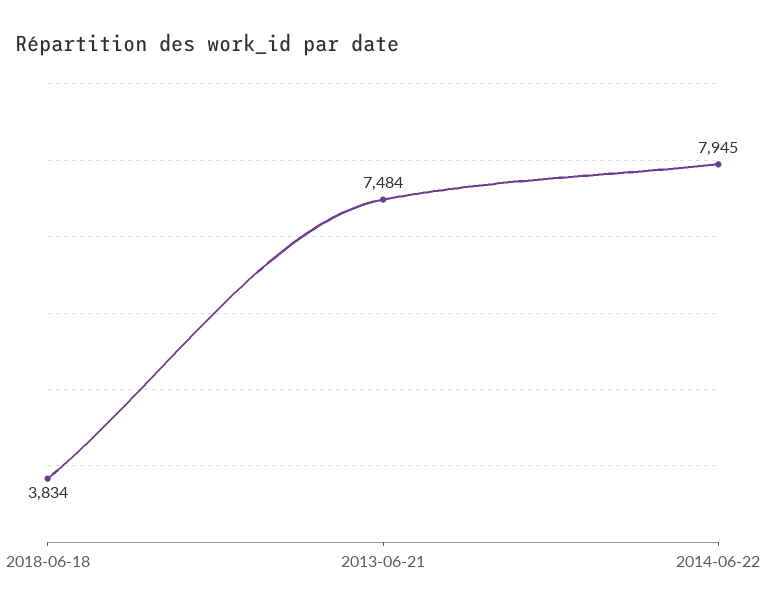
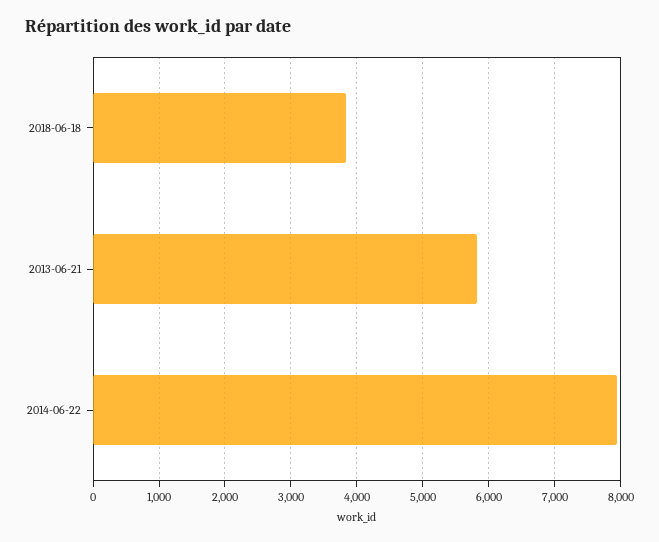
  {
    "2018-06-18": 3834,
-   "2013-06-21": 7484,
+   "2013-06-21": 5800,
    "2014-06-22": 7945
  }

